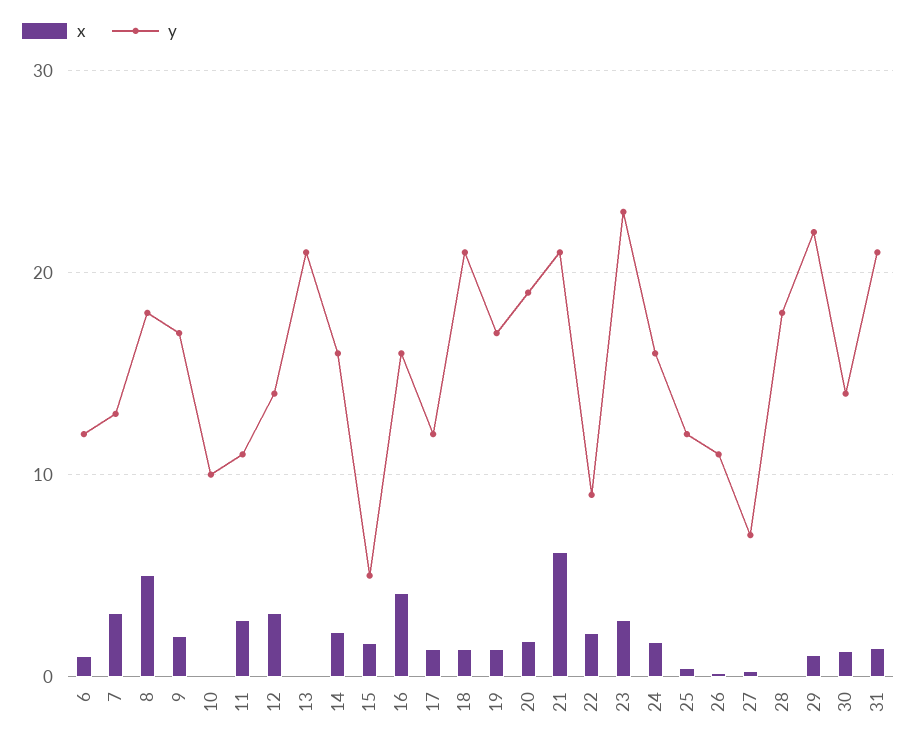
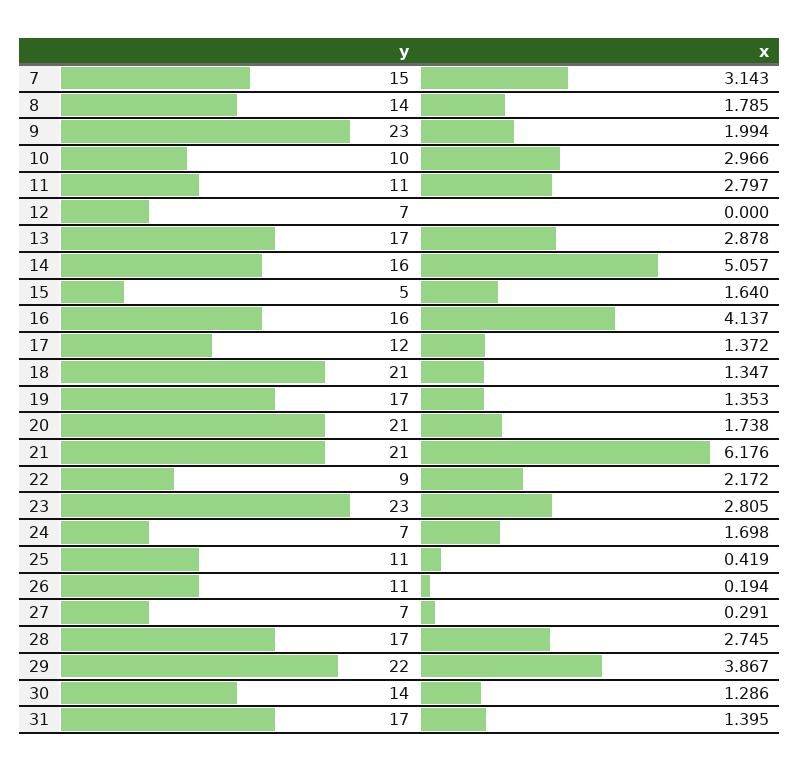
  {
    "x": {
-     "6": 1,
      "7": 3.143,
-     "8": 5,
+     "8": 1.785,
      "9": 1.994,
-     "10": 0,
+     "10": 2.966,
      "11": 2.797,
-     "12": 3,
+     "12": 0,
-     "13": 0,
+     "13": 2.878,
-     "14": 2,
+     "14": 5.057,
      "15": 1.64,
      "16": 4.137,
      "17": 1.372,
      "18": 1.347,
      "19": 1.353,
      "20": 1.738,
      "21": 6.176,
      "22": 2.172,
      "23": 2.805,
      "24": 1.698,
      "25": 0.419,
      "26": 0.194,
      "27": 0.291,
-     "28": 0,
+     "28": 2.745,
-     "29": 1,
+     "29": 3.867,
      "30": 1.286,
      "31": 1.395
    },
    "y": {
-     "6": 12,
-     "7": 13,
+     "7": 15,
-     "8": 18,
+     "8": 14,
-     "9": 17,
+     "9": 23,
      "10": 10,
      "11": 11,
-     "12": 14,
+     "12": 7,
-     "13": 21,
+     "13": 17,
      "14": 16,
      "15": 5,
      "16": 16,
      "17": 12,
      "18": 21,
      "19": 17,
-     "20": 19,
+     "20": 21,
      "21": 21,
      "22": 9,
      "23": 23,
-     "24": 16,
+     "24": 7,
-     "25": 12,
+     "25": 11,
      "26": 11,
      "27": 7,
-     "28": 18,
+     "28": 17,
      "29": 22,
      "30": 14,
-     "31": 21
+     "31": 17
    }
  }

